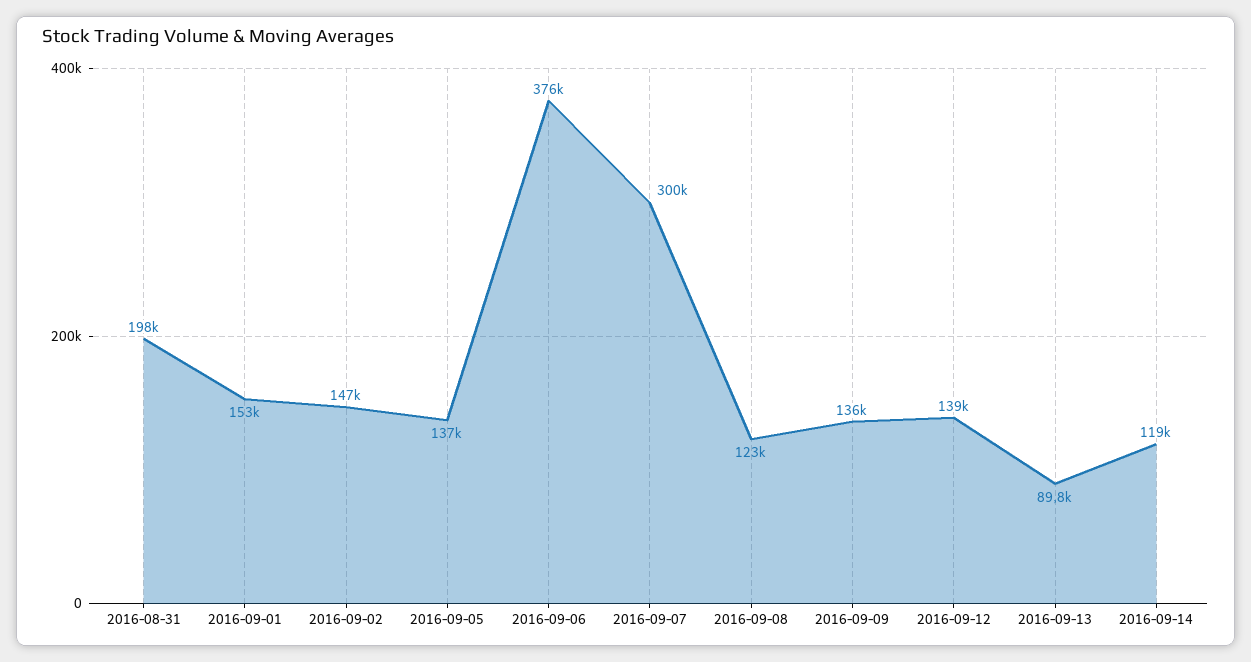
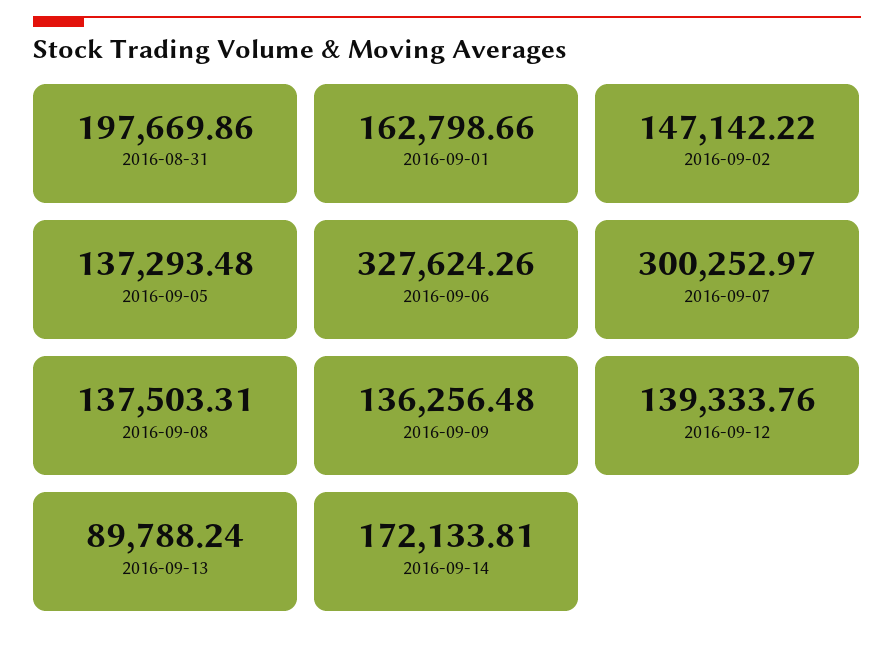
  {
    "2016-08-31": 197669.86,
-   "2016-09-01": 153000,
+   "2016-09-01": 162798.66,
    "2016-09-02": 147142.22,
    "2016-09-05": 137293.48,
-   "2016-09-06": 376000,
+   "2016-09-06": 327624.26,
    "2016-09-07": 300252.97,
-   "2016-09-08": 123000,
+   "2016-09-08": 137503.31,
    "2016-09-09": 136256.48,
    "2016-09-12": 139333.76,
    "2016-09-13": 89788.24,
-   "2016-09-14": 119000
+   "2016-09-14": 172133.81
  }

